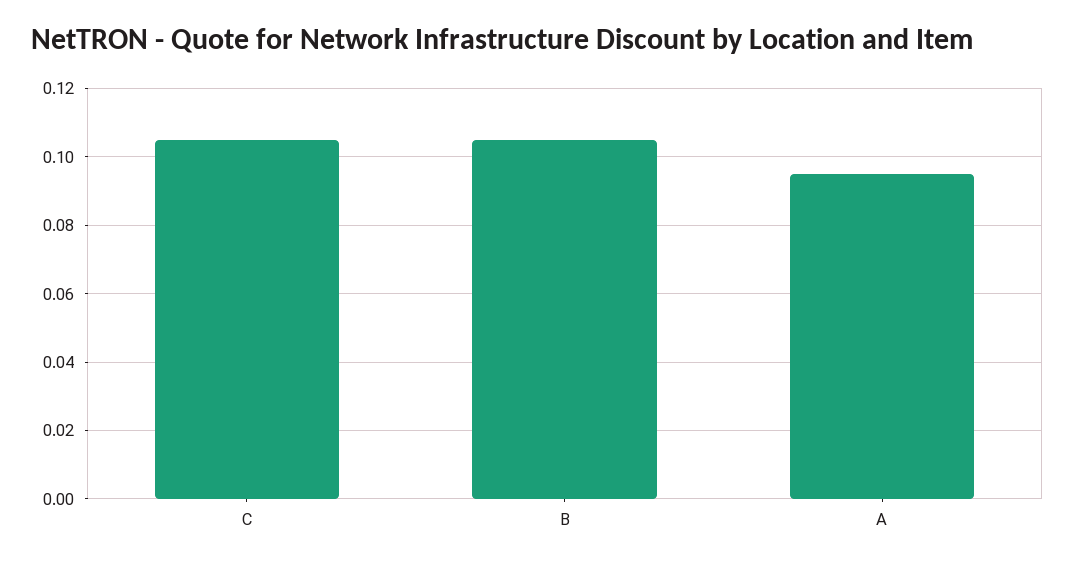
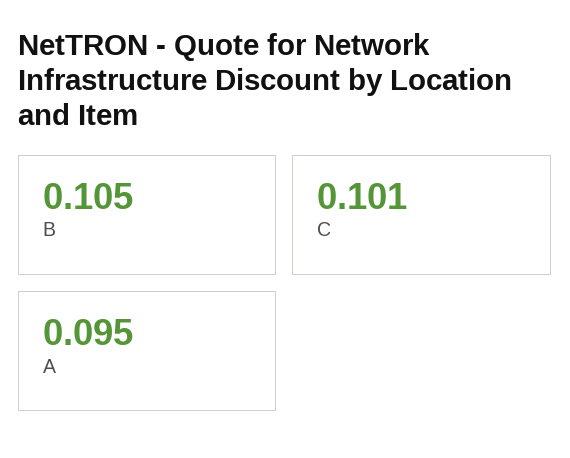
  {
-   "C": 0.105,
+   "C": 0.101,
    "B": 0.105,
    "A": 0.095
  }

